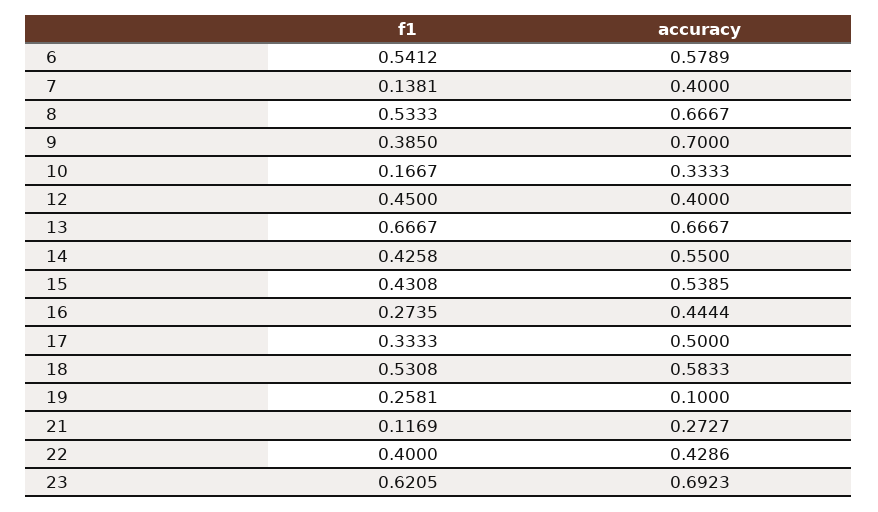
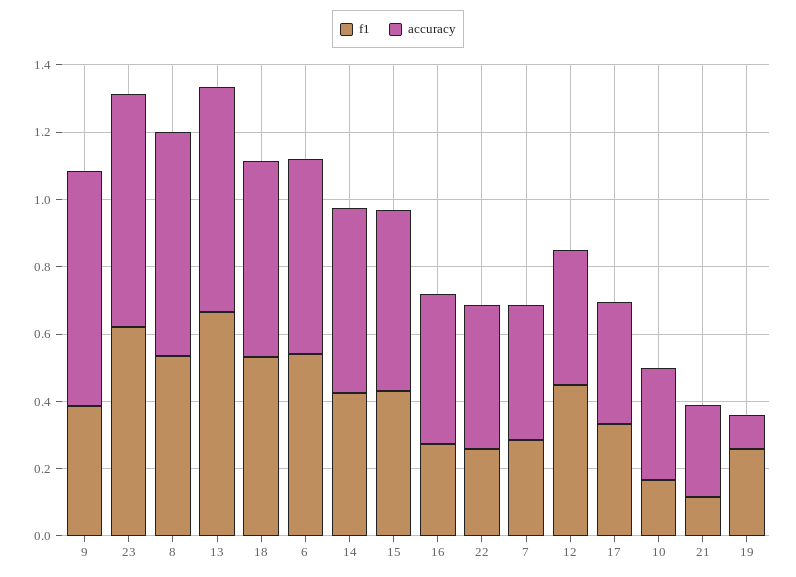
  {
    "f1": {
      "6": 0.5412,
-     "7": 0.1381,
+     "7": 0.3,
      "8": 0.5333,
      "9": 0.385,
      "10": 0.1667,
      "12": 0.45,
      "13": 0.6667,
      "14": 0.4258,
      "15": 0.4308,
      "16": 0.2735,
      "17": 0.3333,
      "18": 0.5308,
      "19": 0.2581,
      "21": 0.1169,
-     "22": 0.4,
+     "22": 0.25,
      "23": 0.6205
    },
    "accuracy": {
      "6": 0.5789,
      "7": 0.4,
      "8": 0.6667,
      "9": 0.7,
      "10": 0.3333,
      "12": 0.4,
      "13": 0.6667,
      "14": 0.55,
      "15": 0.5385,
      "16": 0.4444,
-     "17": 0.5,
+     "17": 0.35,
      "18": 0.5833,
      "19": 0.1,
      "21": 0.2727,
      "22": 0.4286,
      "23": 0.6923
    }
  }

